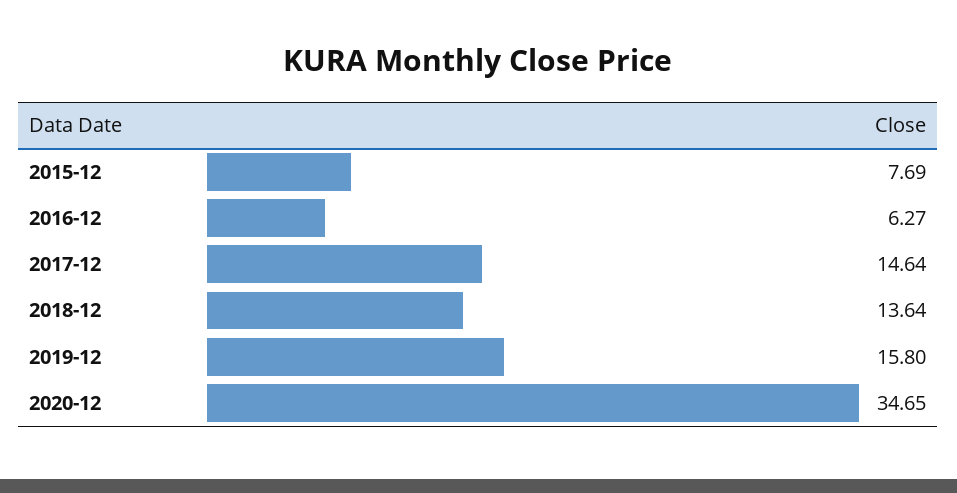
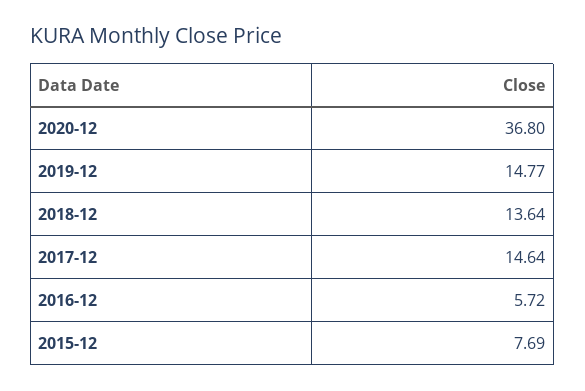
  {
    "2015-12": 7.69,
-   "2016-12": 6.27,
+   "2016-12": 5.72,
    "2017-12": 14.64,
    "2018-12": 13.64,
-   "2019-12": 15.8,
+   "2019-12": 14.77,
-   "2020-12": 34.65
+   "2020-12": 36.8
  }

